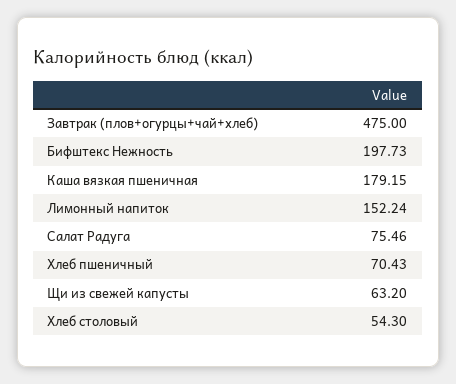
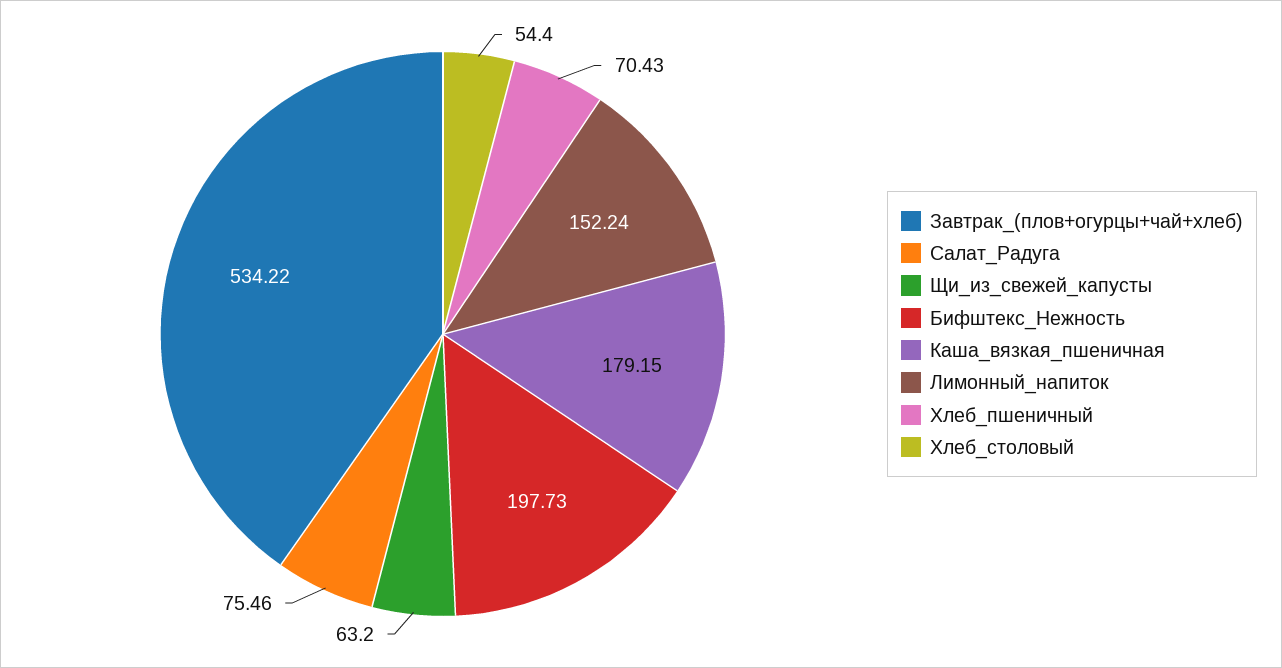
  {
-   "Завтрак (плов+огурцы+чай+хлеб)": 475,
+   "Завтрак (плов+огурцы+чай+хлеб)": 534.22,
    "Бифштекс Нежность": 197.73,
    "Каша вязкая пшеничная": 179.15,
    "Лимонный напиток": 152.24,
    "Салат Радуга": 75.46,
    "Хлеб пшеничный": 70.43,
    "Щи из свежей капусты": 63.2,
-   "Хлеб столовый": 54.3
+   "Хлеб столовый": 54.4
  }

